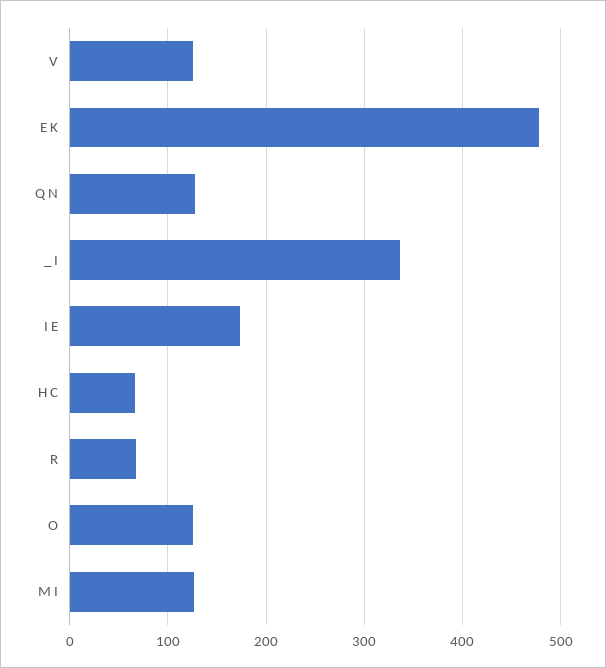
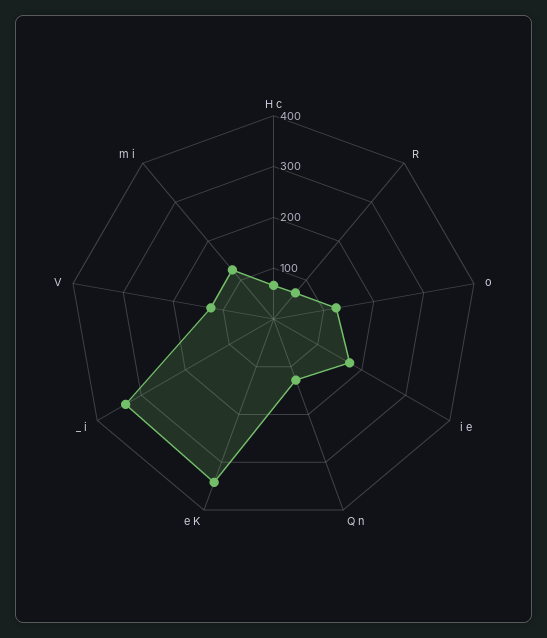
  {
    "V": 130,
-   "E K": 480,
+   "E K": 340,
    "Q N": 130,
    "_ I": 340,
    "I E": 170,
    "H C": 70,
    "R": 70,
    "O": 130,
    "M I": 130
  }

